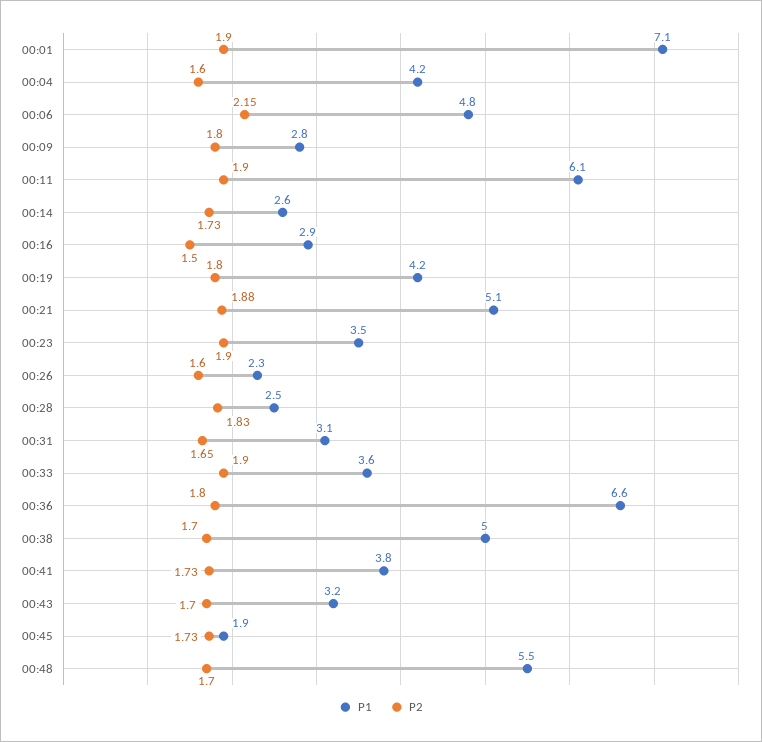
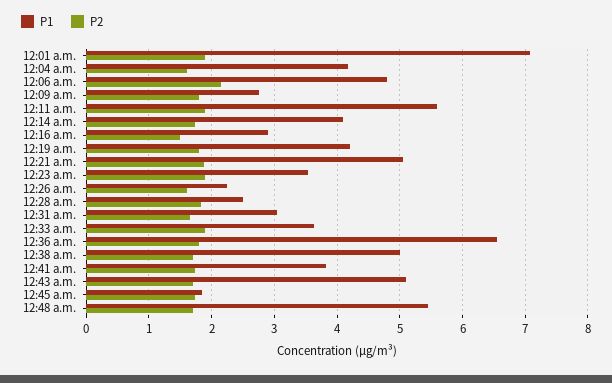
  {
    "P1": {
      "00:01": 7.1,
      "00:04": 4.2,
      "00:06": 4.8,
      "00:09": 2.8,
-     "00:11": 6.1,
+     "00:11": 5.6,
-     "00:14": 2.6,
+     "00:14": 4.1,
      "00:16": 2.9,
      "00:19": 4.2,
      "00:21": 5.1,
      "00:23": 3.5,
      "00:26": 2.3,
      "00:28": 2.5,
      "00:31": 3.1,
      "00:33": 3.6,
      "00:36": 6.6,
      "00:38": 5,
      "00:41": 3.8,
-     "00:43": 3.2,
+     "00:43": 5.1,
      "00:45": 1.9,
      "00:48": 5.5
    },
    "P2": {
      "00:01": 1.9,
      "00:04": 1.6,
      "00:06": 2.15,
      "00:09": 1.8,
      "00:11": 1.9,
      "00:14": 1.73,
      "00:16": 1.5,
      "00:19": 1.8,
      "00:21": 1.88,
      "00:23": 1.9,
      "00:26": 1.6,
      "00:28": 1.83,
      "00:31": 1.65,
      "00:33": 1.9,
      "00:36": 1.8,
      "00:38": 1.7,
      "00:41": 1.73,
      "00:43": 1.7,
      "00:45": 1.73,
      "00:48": 1.7
    }
  }

